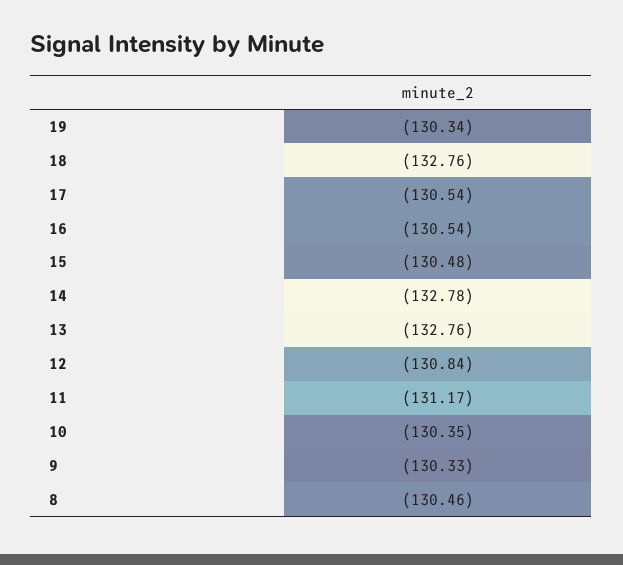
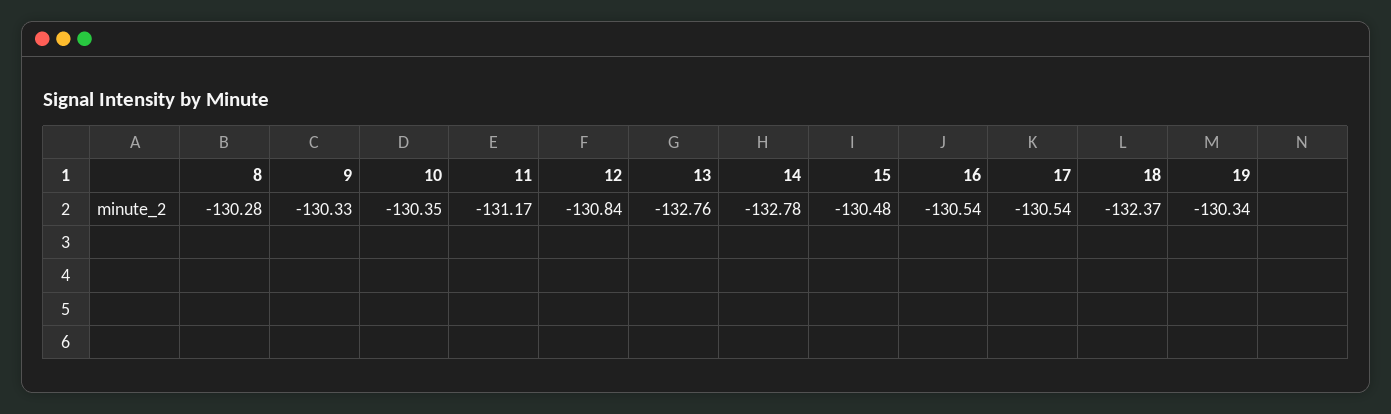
  {
    "19": -130.34,
-   "18": -132.76,
+   "18": -132.37,
    "17": -130.54,
    "16": -130.54,
    "15": -130.48,
    "14": -132.78,
    "13": -132.76,
    "12": -130.84,
    "11": -131.17,
    "10": -130.35,
    "9": -130.33,
-   "8": -130.46
+   "8": -130.28
  }

